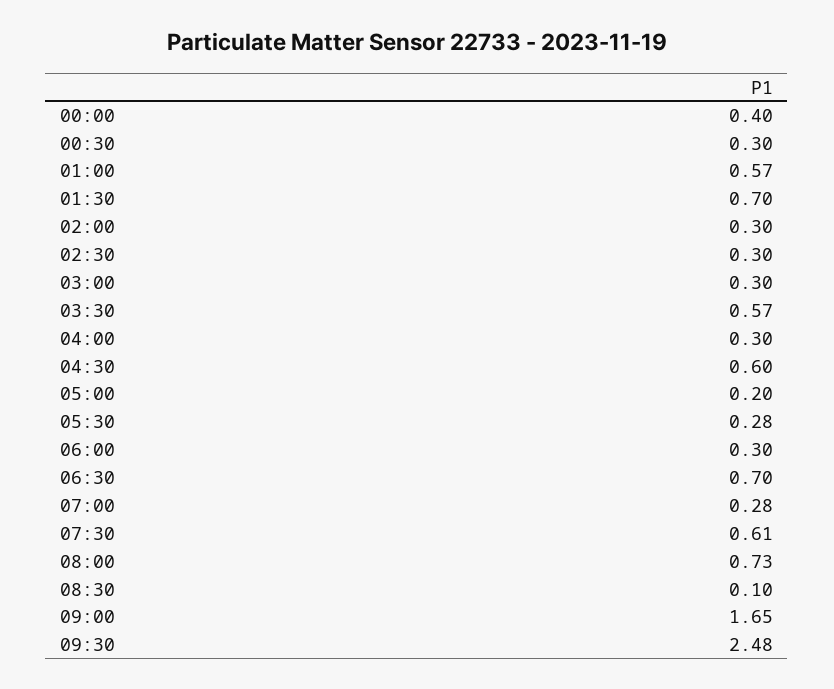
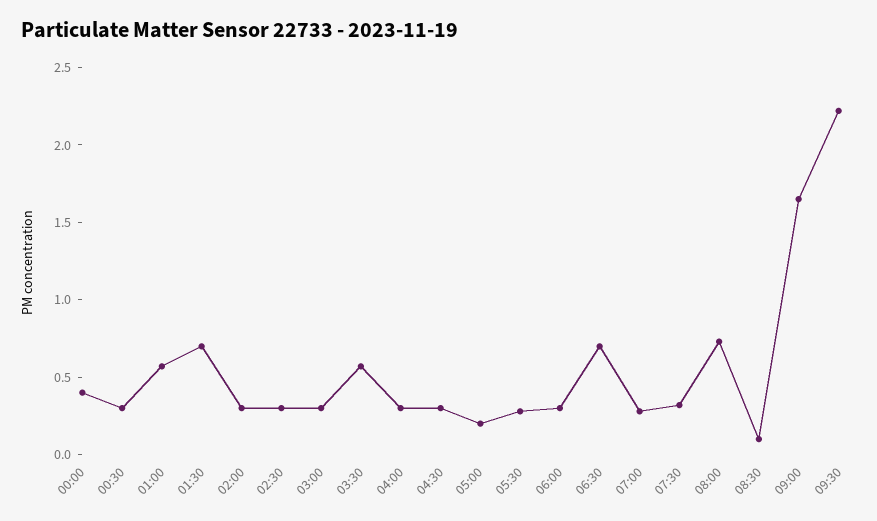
  {
    "00:00": 0.4,
    "00:30": 0.3,
    "01:00": 0.57,
    "01:30": 0.7,
    "02:00": 0.3,
    "02:30": 0.3,
    "03:00": 0.3,
    "03:30": 0.57,
    "04:00": 0.3,
-   "04:30": 0.6,
+   "04:30": 0.3,
    "05:00": 0.2,
    "05:30": 0.28,
    "06:00": 0.3,
    "06:30": 0.7,
    "07:00": 0.28,
-   "07:30": 0.61,
+   "07:30": 0.3,
    "08:00": 0.73,
    "08:30": 0.1,
    "09:00": 1.65,
-   "09:30": 2.48
+   "09:30": 2.2
  }

